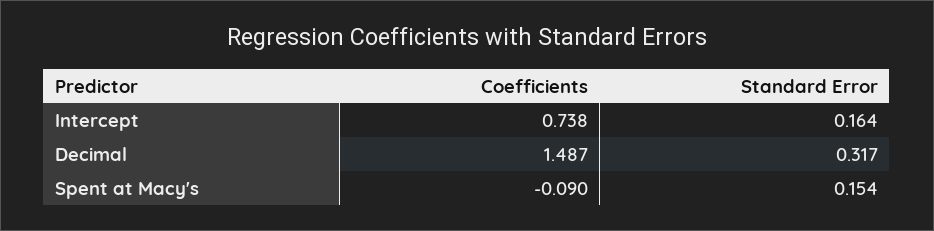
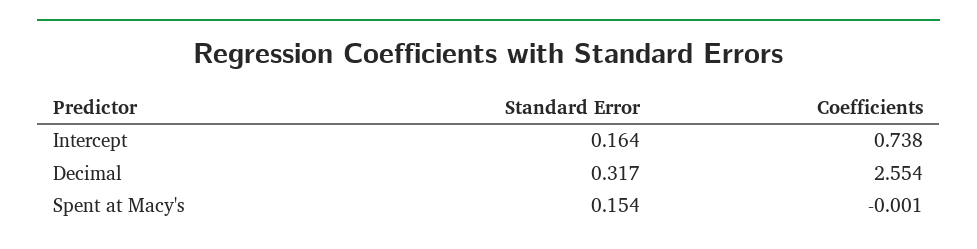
  {
    "Coefficients": {
      "Intercept": 0.738,
-     "Decimal": 1.487,
+     "Decimal": 2.554,
-     "Spent at Macy's": -0.09
+     "Spent at Macy's": -0.001
    },
    "Standard Error": {
      "Intercept": 0.164,
      "Decimal": 0.317,
      "Spent at Macy's": 0.154
    }
  }

